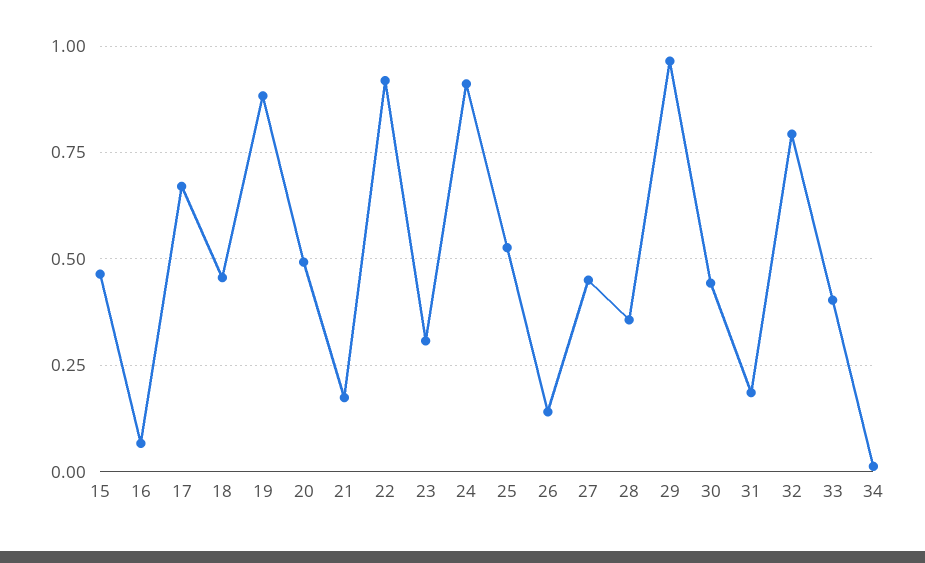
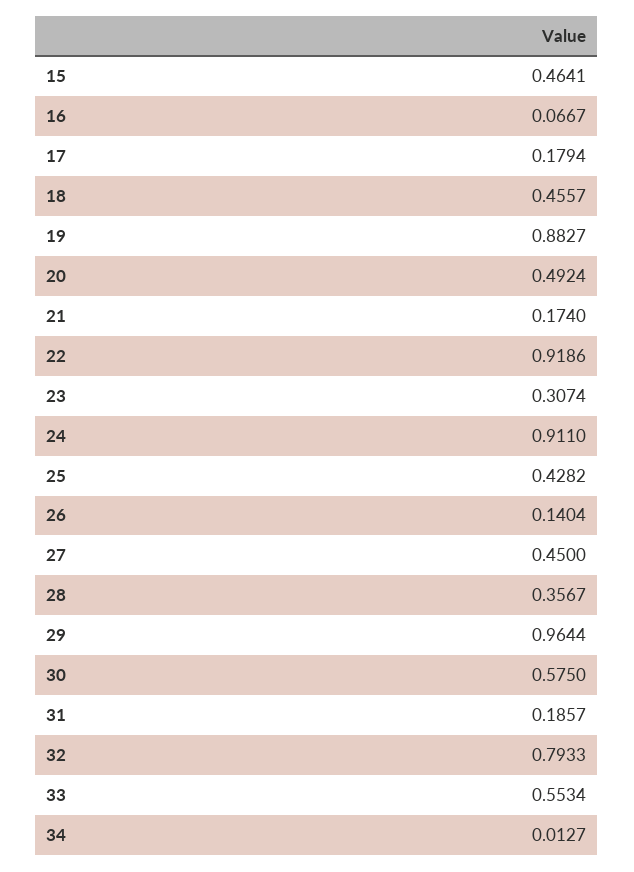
  {
    "15": 0.4641,
    "16": 0.0667,
-   "17": 0.675,
+   "17": 0.1794,
    "18": 0.4557,
    "19": 0.8827,
    "20": 0.4924,
    "21": 0.174,
    "22": 0.9186,
    "23": 0.3074,
    "24": 0.911,
-   "25": 0.525,
+   "25": 0.4282,
    "26": 0.1404,
    "27": 0.45,
    "28": 0.3567,
    "29": 0.9644,
-   "30": 0.45,
+   "30": 0.575,
    "31": 0.1857,
    "32": 0.7933,
-   "33": 0.4,
+   "33": 0.5534,
    "34": 0.0127
  }

